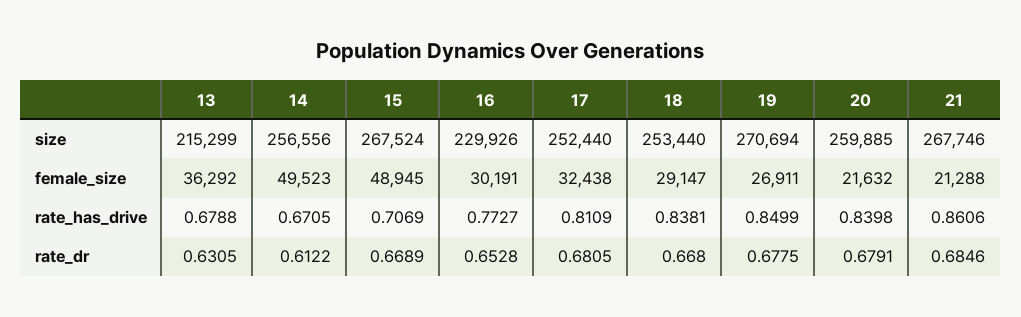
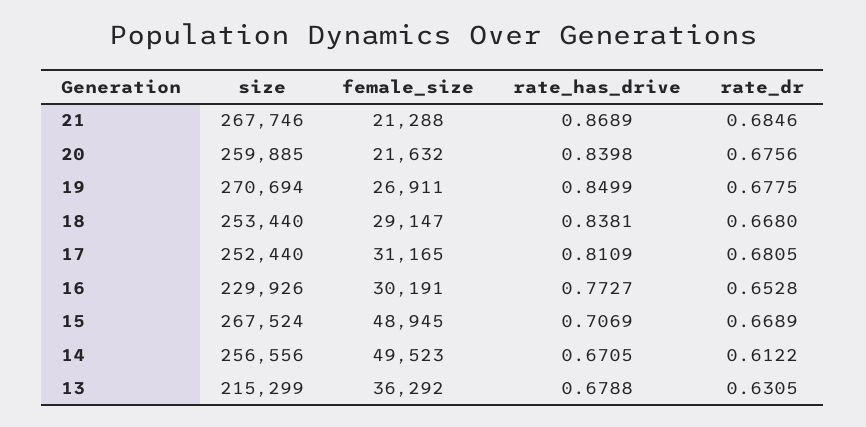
  {
    "13": {
      "size": 215299,
      "female_size": 36292,
      "rate_has_drive": 0.6788,
      "rate_dr": 0.6305
    },
    "14": {
      "size": 256556,
      "female_size": 49523,
      "rate_has_drive": 0.6705,
      "rate_dr": 0.6122
    },
    "15": {
      "size": 267524,
      "female_size": 48945,
      "rate_has_drive": 0.7069,
      "rate_dr": 0.6689
    },
    "16": {
      "size": 229926,
      "female_size": 30191,
      "rate_has_drive": 0.7727,
      "rate_dr": 0.6528
    },
    "17": {
      "size": 252440,
-     "female_size": 32438,
+     "female_size": 31165,
      "rate_has_drive": 0.8109,
      "rate_dr": 0.6805
    },
    "18": {
      "size": 253440,
      "female_size": 29147,
      "rate_has_drive": 0.8381,
      "rate_dr": 0.668
    },
    "19": {
      "size": 270694,
      "female_size": 26911,
      "rate_has_drive": 0.8499,
      "rate_dr": 0.6775
    },
    "20": {
      "size": 259885,
      "female_size": 21632,
      "rate_has_drive": 0.8398,
-     "rate_dr": 0.6791
+     "rate_dr": 0.6756
    },
    "21": {
      "size": 267746,
      "female_size": 21288,
-     "rate_has_drive": 0.8606,
+     "rate_has_drive": 0.8689,
      "rate_dr": 0.6846
    }
  }

